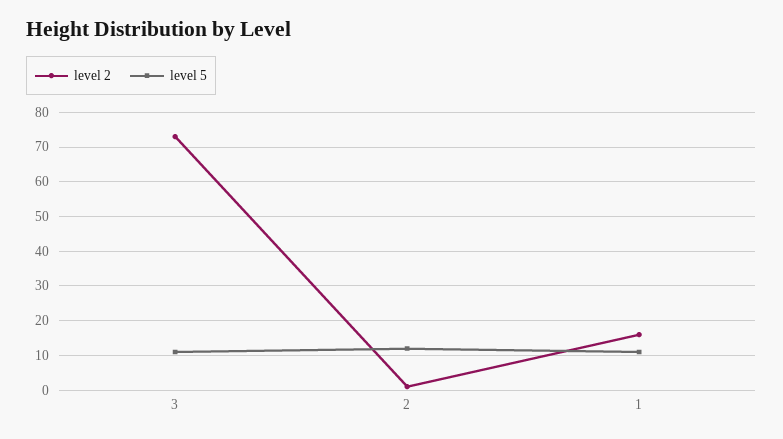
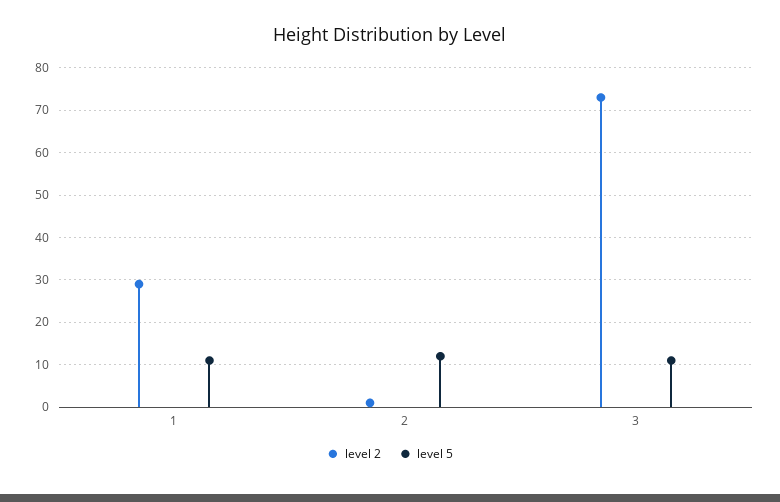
  {
    "level 2": {
      "3": 75,
      "2": 0,
-     "1": 15
+     "1": 30
    },
    "level 5": {
      "3": 10,
      "2": 10,
      "1": 10
    }
  }

